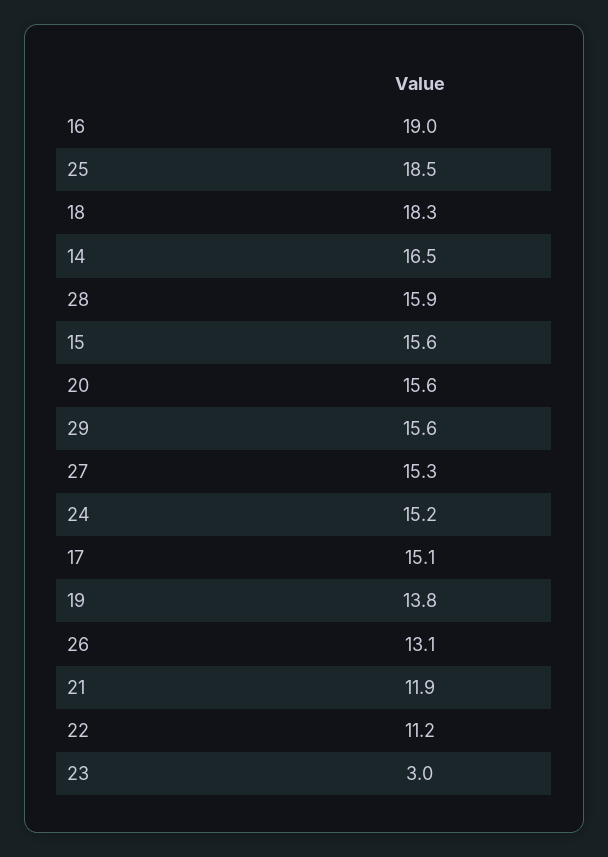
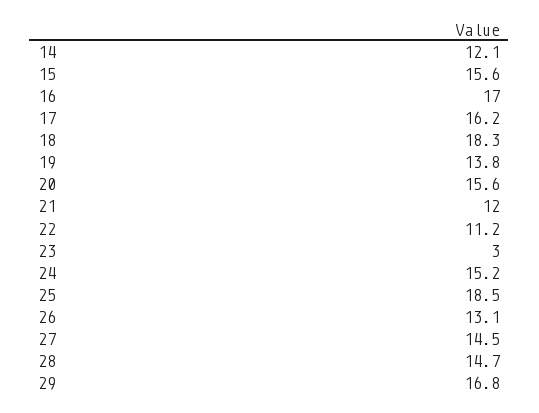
  {
-   "16": 19,
+   "16": 17,
    "25": 18.5,
    "18": 18.3,
-   "14": 16.5,
+   "14": 12.1,
-   "28": 15.9,
+   "28": 14.7,
    "15": 15.6,
    "20": 15.6,
-   "29": 15.6,
+   "29": 16.8,
-   "27": 15.3,
+   "27": 14.5,
    "24": 15.2,
-   "17": 15.1,
+   "17": 16.2,
    "19": 13.8,
    "26": 13.1,
-   "21": 11.9,
+   "21": 12,
    "22": 11.2,
    "23": 3
  }

